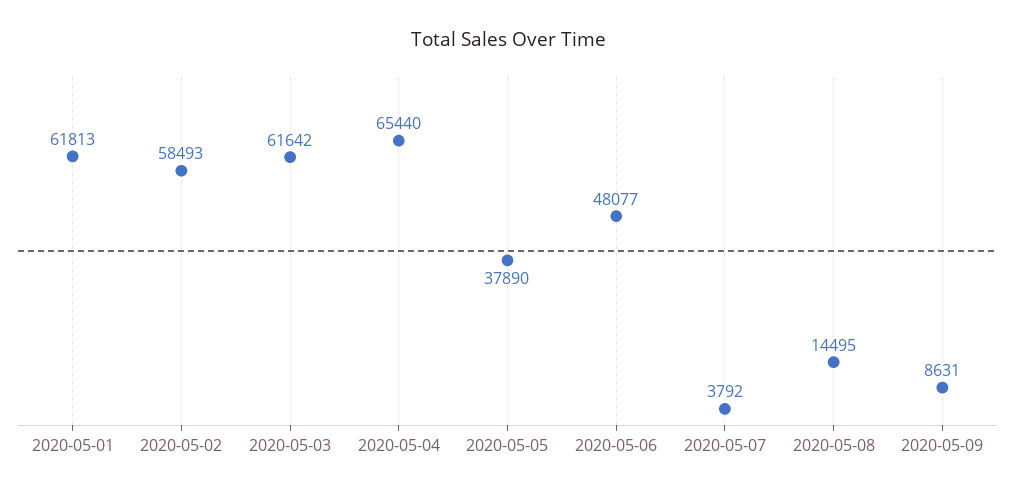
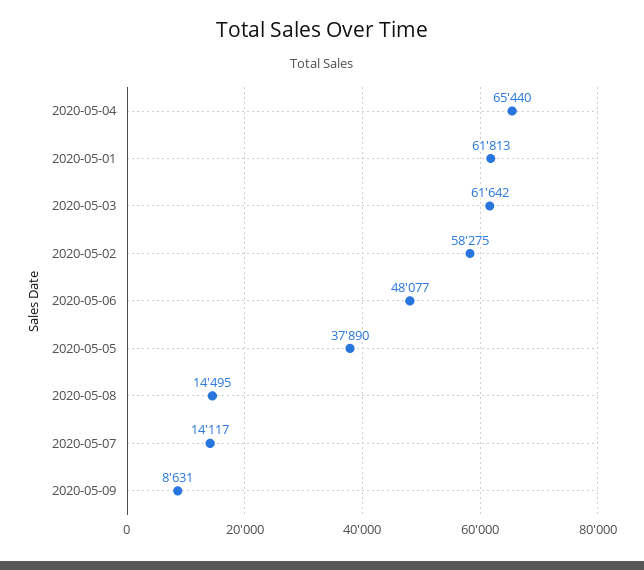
  {
    "2020-05-01": 61813,
-   "2020-05-02": 58493,
+   "2020-05-02": 58275,
    "2020-05-03": 61642,
    "2020-05-04": 65440,
    "2020-05-05": 37890,
    "2020-05-06": 48077,
-   "2020-05-07": 3792,
+   "2020-05-07": 14117,
    "2020-05-08": 14495,
    "2020-05-09": 8631
  }

